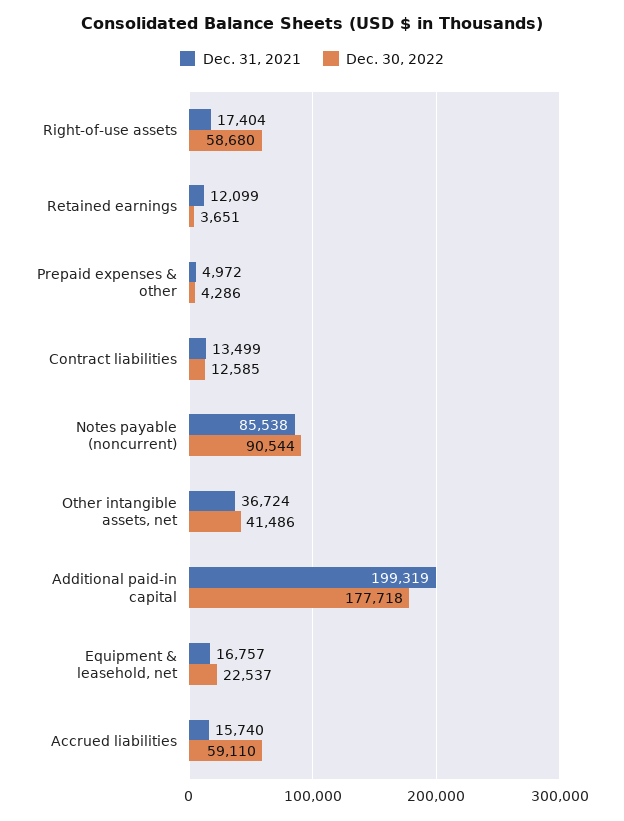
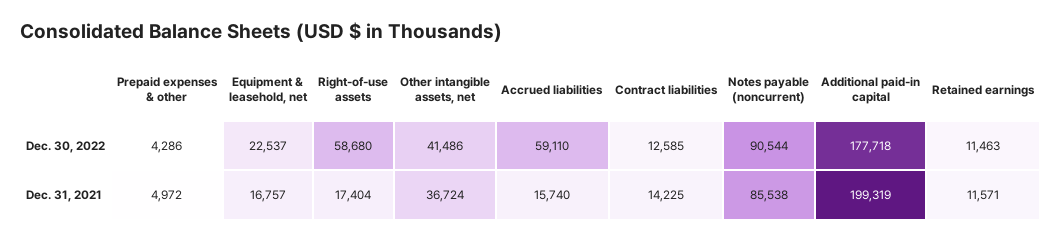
  {
    "Dec. 31, 2021": {
      "Right-of-use assets": 17404,
-     "Retained earnings": 12099,
+     "Retained earnings": 11571,
      "Prepaid expenses & other": 4972,
-     "Contract liabilities": 13499,
+     "Contract liabilities": 14225,
      "Notes payable (noncurrent)": 85538,
      "Other intangible assets, net": 36724,
      "Additional paid-in capital": 199319,
      "Equipment & leasehold, net": 16757,
      "Accrued liabilities": 15740
    },
    "Dec. 30, 2022": {
      "Right-of-use assets": 58680,
-     "Retained earnings": 3651,
+     "Retained earnings": 11463,
      "Prepaid expenses & other": 4286,
      "Contract liabilities": 12585,
      "Notes payable (noncurrent)": 90544,
      "Other intangible assets, net": 41486,
      "Additional paid-in capital": 177718,
      "Equipment & leasehold, net": 22537,
      "Accrued liabilities": 59110
    }
  }

